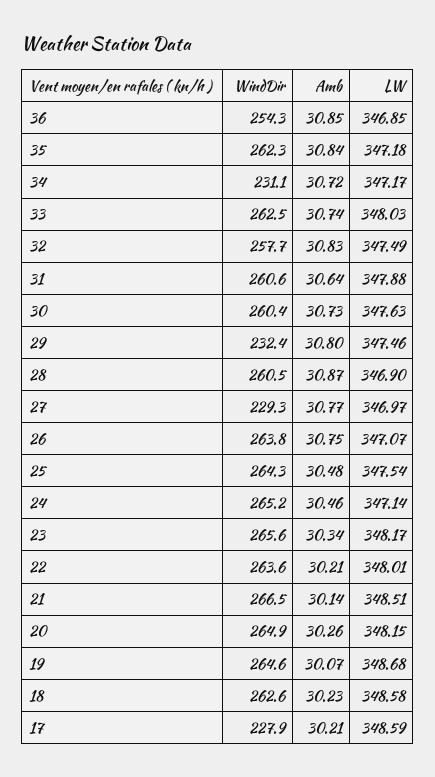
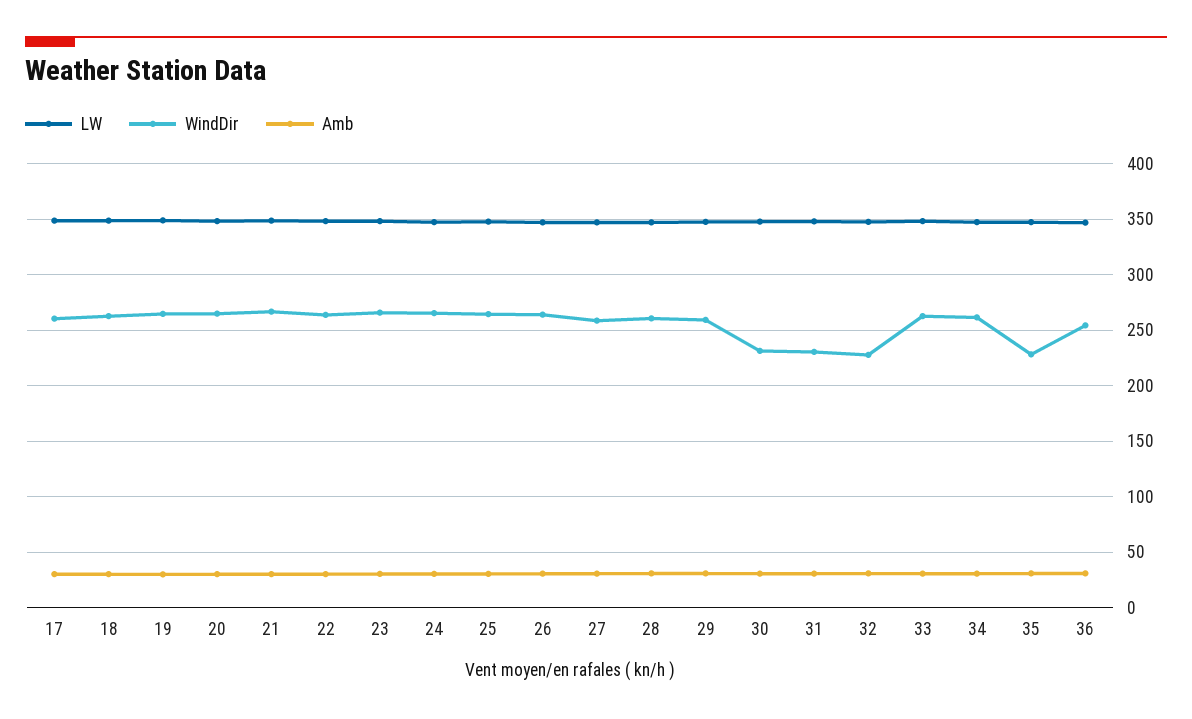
  {
    "WindDir": {
      "36": 254.3,
-     "35": 262.3,
+     "35": 230,
-     "34": 231.1,
+     "34": 260,
      "33": 262.5,
-     "32": 257.7,
+     "32": 230,
-     "31": 260.6,
+     "31": 230,
-     "30": 260.4,
+     "30": 230,
-     "29": 232.4,
+     "29": 260,
      "28": 260.5,
-     "27": 229.3,
+     "27": 260,
      "26": 263.8,
      "25": 264.3,
      "24": 265.2,
      "23": 265.6,
      "22": 263.6,
      "21": 266.5,
      "20": 264.9,
      "19": 264.6,
      "18": 262.6,
-     "17": 227.9
+     "17": 260
    },
    "Amb": {
      "36": 30.85,
      "35": 30.84,
      "34": 30.72,
      "33": 30.74,
      "32": 30.83,
      "31": 30.64,
      "30": 30.73,
      "29": 30.8,
      "28": 30.87,
      "27": 30.77,
      "26": 30.75,
      "25": 30.48,
      "24": 30.46,
      "23": 30.34,
      "22": 30.21,
      "21": 30.14,
      "20": 30.26,
      "19": 30.07,
      "18": 30.23,
      "17": 30.21
    },
    "LW": {
      "36": 346.85,
      "35": 347.18,
      "34": 347.17,
      "33": 348.03,
      "32": 347.49,
      "31": 347.88,
      "30": 347.63,
      "29": 347.46,
      "28": 346.9,
      "27": 346.97,
      "26": 347.07,
      "25": 347.54,
      "24": 347.14,
      "23": 348.17,
      "22": 348.01,
      "21": 348.51,
      "20": 348.15,
      "19": 348.68,
      "18": 348.58,
      "17": 348.59
    }
  }

